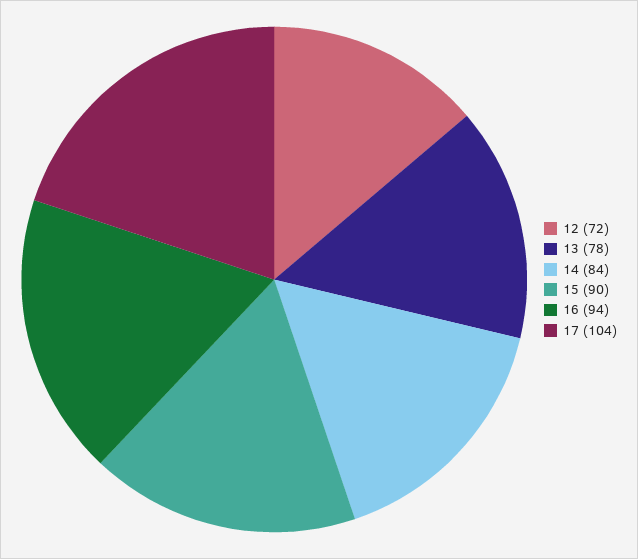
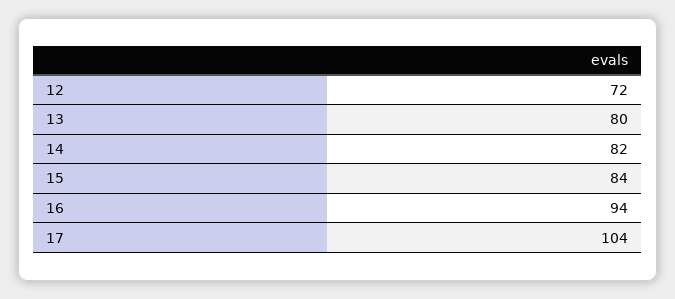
  {
    "12": 72,
-   "13": 78,
+   "13": 80,
-   "14": 84,
+   "14": 82,
-   "15": 90,
+   "15": 84,
    "16": 94,
    "17": 104
  }

